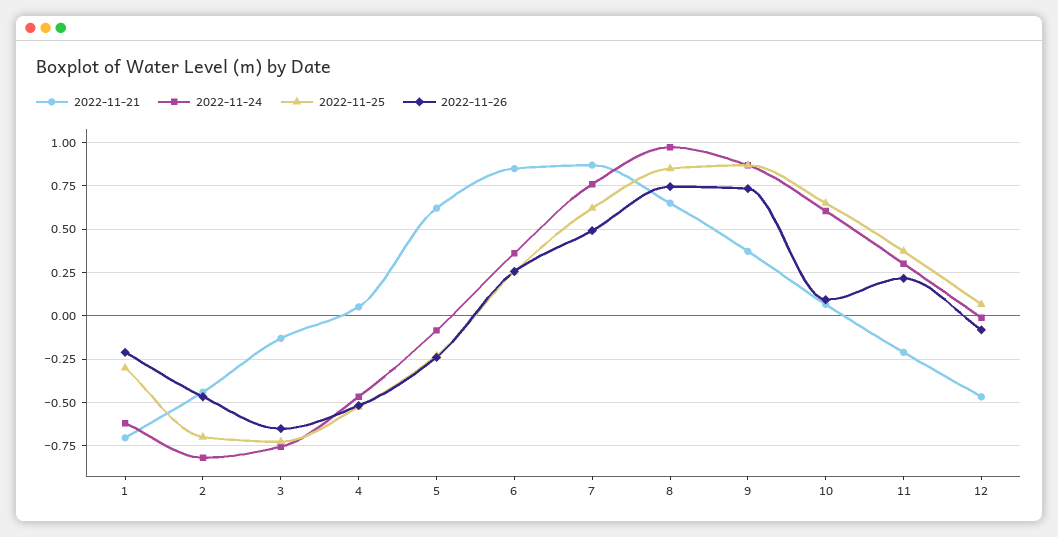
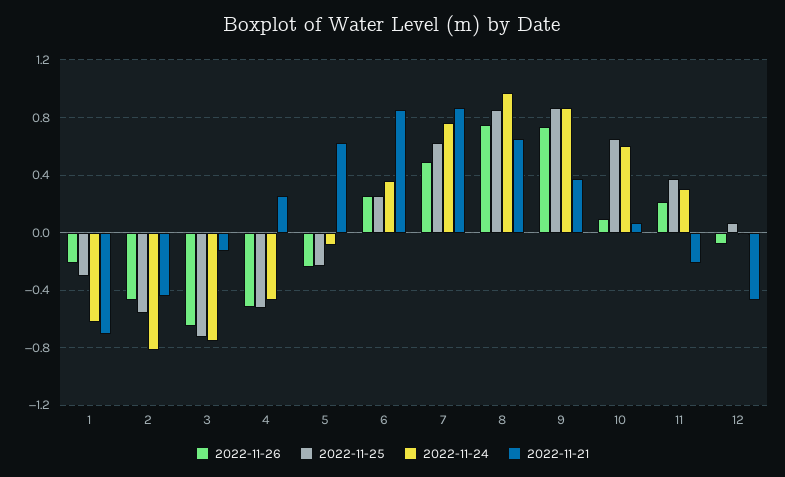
  {
    "2022-11-21": {
      "1": -0.7,
      "2": -0.45,
      "3": -0.15,
-     "4": 0.05,
+     "4": 0.25,
      "5": 0.6,
      "6": 0.85,
      "7": 0.85,
      "8": 0.65,
      "9": 0.35,
      "10": 0.05,
      "11": -0.2,
      "12": -0.45
    },
    "2022-11-24": {
      "1": -0.6,
      "2": -0.8,
      "3": -0.75,
      "4": -0.45,
      "5": -0.1,
      "6": 0.35,
      "7": 0.75,
      "8": 0.95,
      "9": 0.85,
      "10": 0.6,
      "11": 0.3,
      "12": 0
    },
    "2022-11-25": {
      "1": -0.3,
-     "2": -0.7,
+     "2": -0.55,
      "3": -0.75,
      "4": -0.55,
      "5": -0.25,
      "6": 0.25,
      "7": 0.6,
      "8": 0.85,
      "9": 0.85,
      "10": 0.65,
      "11": 0.35,
      "12": 0.05
    },
    "2022-11-26": {
      "1": -0.2,
      "2": -0.45,
      "3": -0.65,
      "4": -0.5,
      "5": -0.25,
      "6": 0.25,
      "7": 0.5,
      "8": 0.75,
      "9": 0.75,
      "10": 0.1,
      "11": 0.2,
      "12": -0.1
    }
  }

